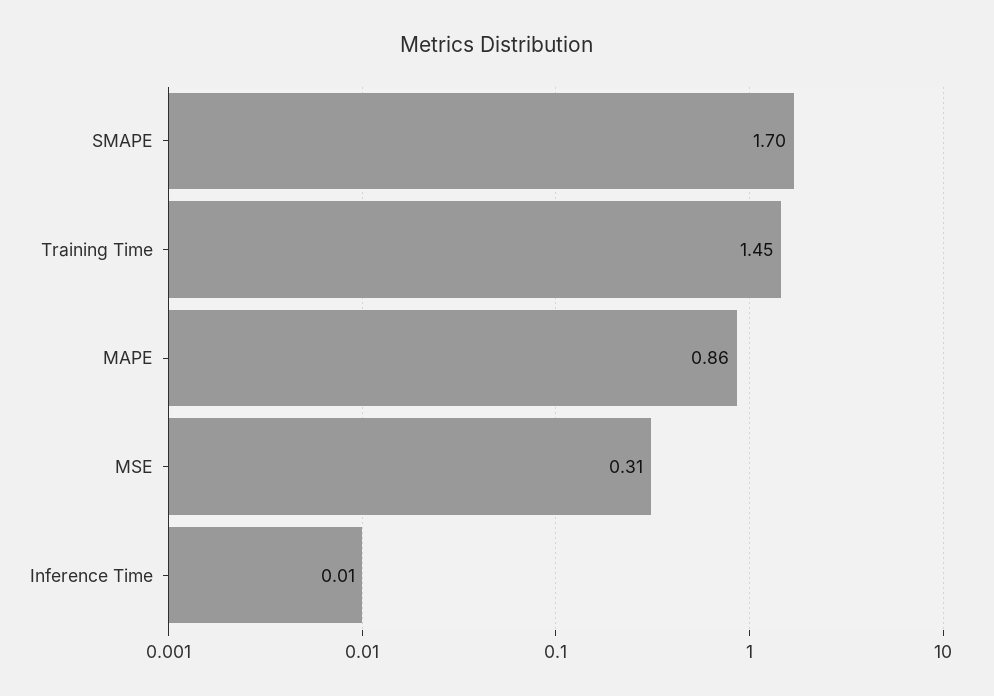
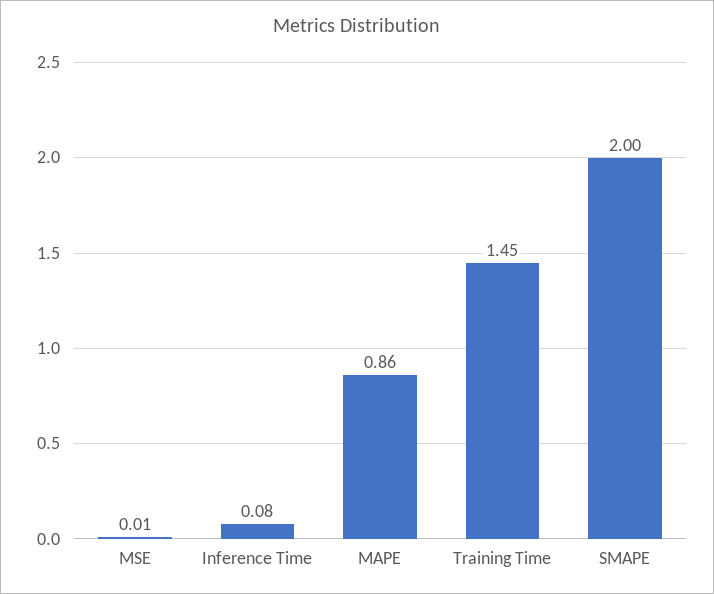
  {
-   "SMAPE": 1.7,
+   "SMAPE": 2,
    "Training Time": 1.45,
    "MAPE": 0.86,
-   "MSE": 0.31,
+   "MSE": 0.01,
-   "Inference Time": 0.01
+   "Inference Time": 0.08
  }

